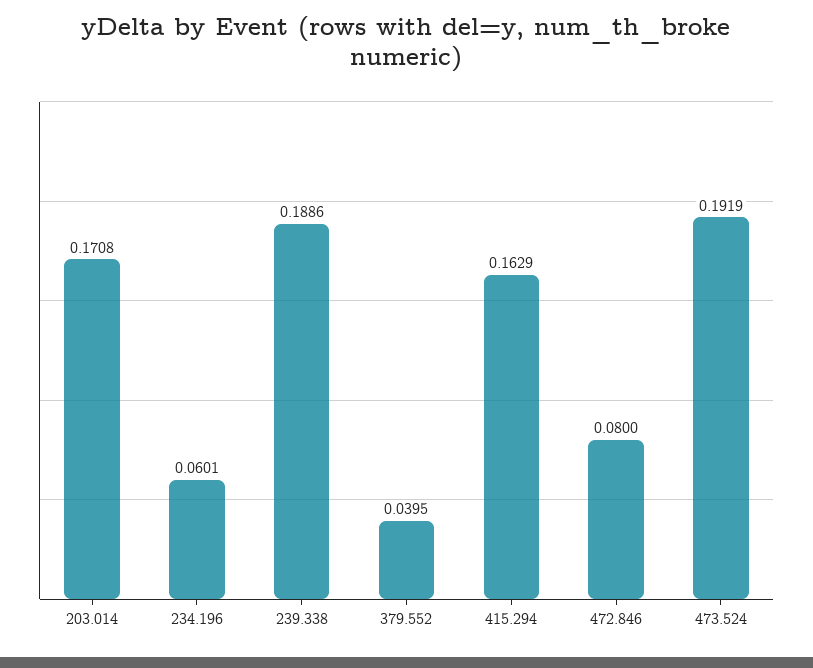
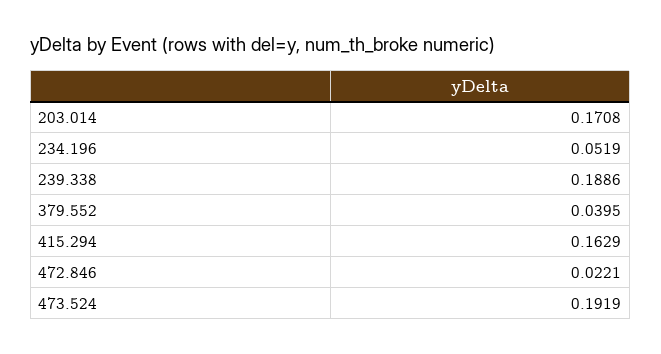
  {
    "203.014": 0.1708,
-   "234.196": 0.0601,
+   "234.196": 0.0519,
    "239.338": 0.1886,
    "379.552": 0.0395,
    "415.294": 0.1629,
-   "472.846": 0.08,
+   "472.846": 0.0221,
    "473.524": 0.1919
  }

